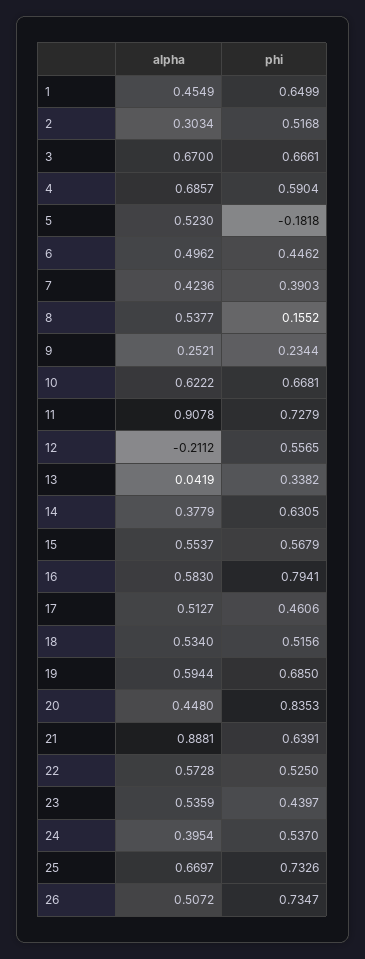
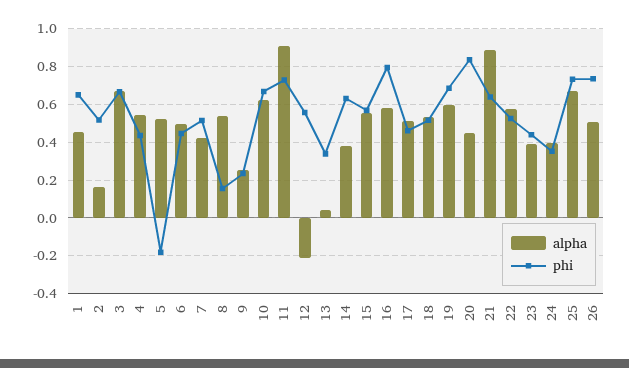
  {
    "alpha": {
      "1": 0.4549,
-     "2": 0.3034,
+     "2": 0.15,
      "3": 0.67,
-     "4": 0.6857,
+     "4": 0.55,
      "5": 0.523,
      "6": 0.4962,
      "7": 0.4236,
      "8": 0.5377,
      "9": 0.2521,
      "10": 0.6222,
      "11": 0.9078,
      "12": -0.2112,
      "13": 0.0419,
      "14": 0.3779,
      "15": 0.5537,
      "16": 0.583,
      "17": 0.5127,
      "18": 0.534,
      "19": 0.5944,
      "20": 0.448,
      "21": 0.8881,
      "22": 0.5728,
-     "23": 0.5359,
+     "23": 0.4,
      "24": 0.3954,
      "25": 0.6697,
      "26": 0.5072
    },
    "phi": {
      "1": 0.6499,
      "2": 0.5168,
      "3": 0.6661,
-     "4": 0.5904,
+     "4": 0.45,
      "5": -0.1818,
      "6": 0.4462,
-     "7": 0.3903,
+     "7": 0.5,
      "8": 0.1552,
      "9": 0.2344,
      "10": 0.6681,
      "11": 0.7279,
      "12": 0.5565,
      "13": 0.3382,
      "14": 0.6305,
      "15": 0.5679,
      "16": 0.7941,
      "17": 0.4606,
      "18": 0.5156,
      "19": 0.685,
      "20": 0.8353,
      "21": 0.6391,
      "22": 0.525,
      "23": 0.4397,
-     "24": 0.537,
+     "24": 0.35,
      "25": 0.7326,
      "26": 0.7347
    }
  }

